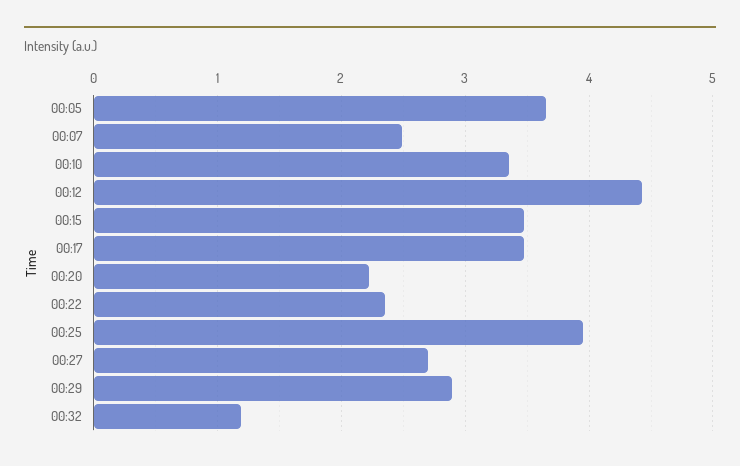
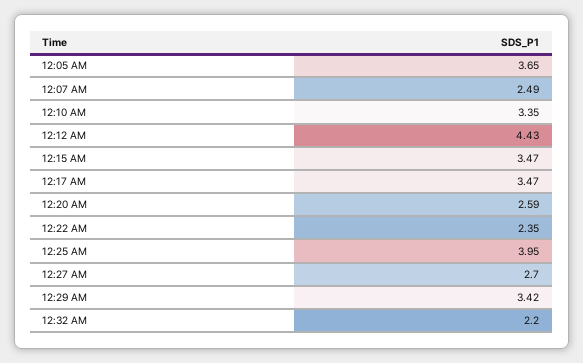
  {
    "00:05": 3.65,
    "00:07": 2.49,
    "00:10": 3.35,
    "00:12": 4.43,
    "00:15": 3.47,
    "00:17": 3.47,
-   "00:20": 2.2,
+   "00:20": 2.59,
    "00:22": 2.35,
    "00:25": 3.95,
    "00:27": 2.7,
-   "00:29": 2.9,
+   "00:29": 3.42,
-   "00:32": 1.2
+   "00:32": 2.2
  }

